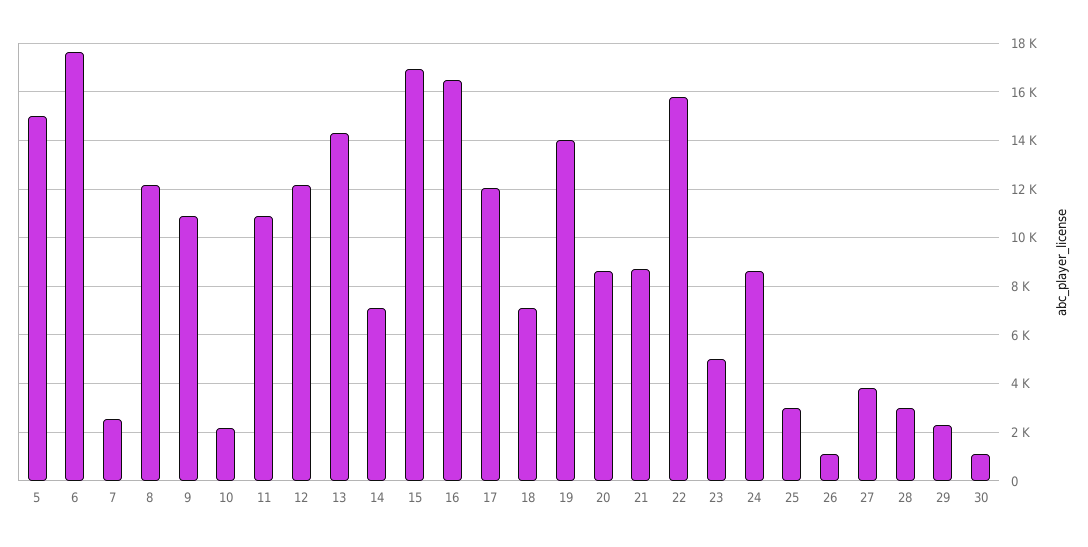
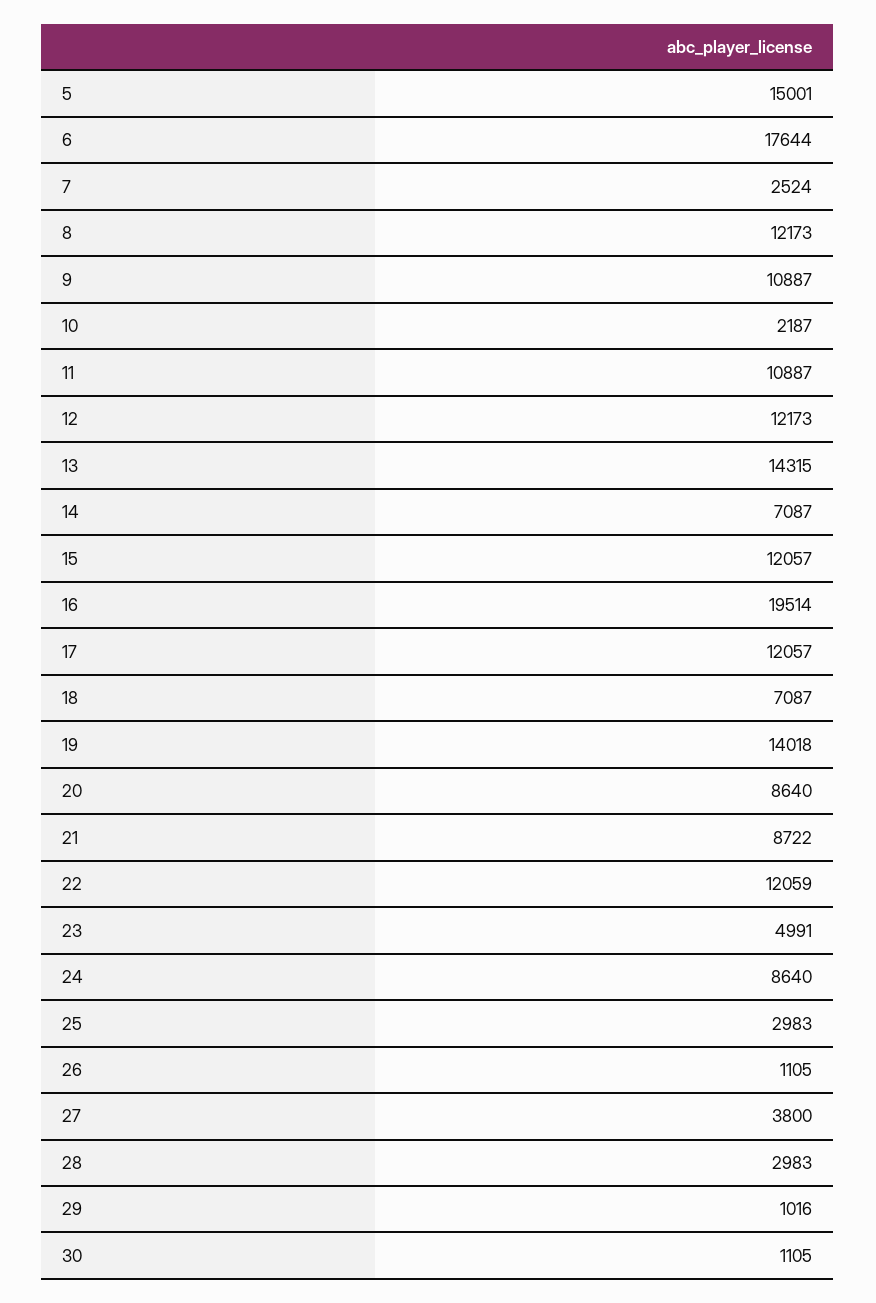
  {
    "5": 15001,
    "6": 17644,
    "7": 2524,
    "8": 12173,
    "9": 10887,
    "10": 2187,
    "11": 10887,
    "12": 12173,
    "13": 14315,
    "14": 7087,
-   "15": 17000,
+   "15": 12057,
-   "16": 16500,
+   "16": 19514,
    "17": 12057,
    "18": 7087,
    "19": 14018,
    "20": 8640,
    "21": 8722,
-   "22": 15750,
+   "22": 12059,
    "23": 4991,
    "24": 8640,
    "25": 2983,
    "26": 1105,
    "27": 3800,
    "28": 2983,
-   "29": 2250,
+   "29": 1016,
    "30": 1105
  }

